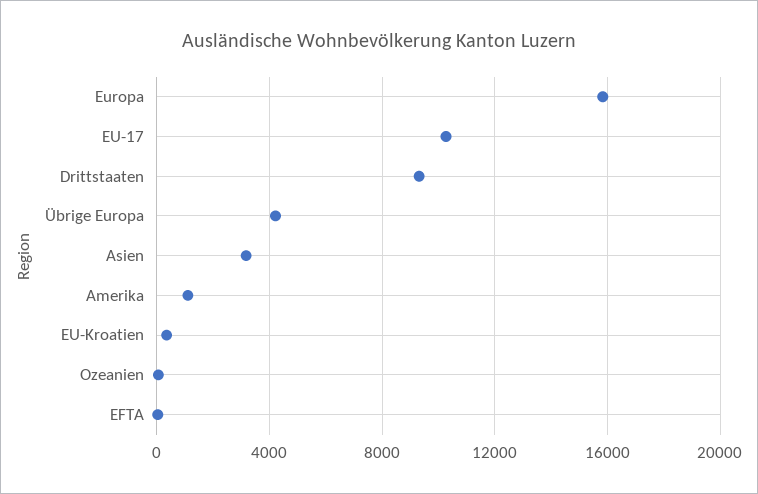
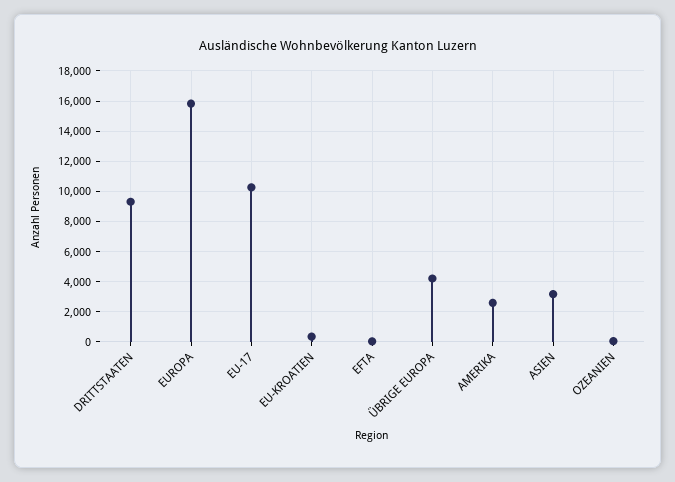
  {
    "Europa": 16000,
    "EU-17": 10500,
    "Drittstaaten": 9500,
    "Übrige Europa": 4000,
    "Asien": 3000,
-   "Amerika": 1000,
+   "Amerika": 2500,
    "EU-Kroatien": 500,
    "Ozeanien": 0,
    "EFTA": 0
  }

